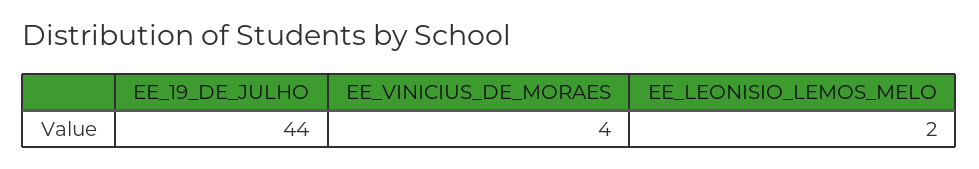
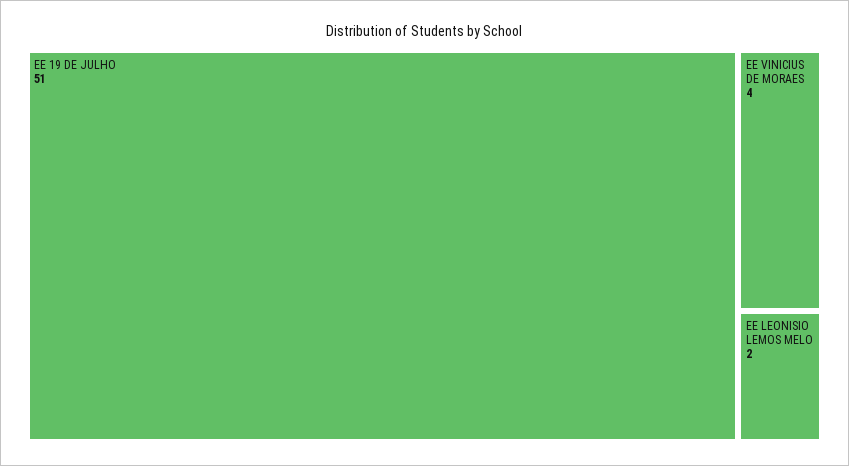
  {
-   "EE_19_DE_JULHO": 44,
+   "EE_19_DE_JULHO": 51,
    "EE_VINICIUS_DE_MORAES": 4,
    "EE_LEONISIO_LEMOS_MELO": 2
  }

